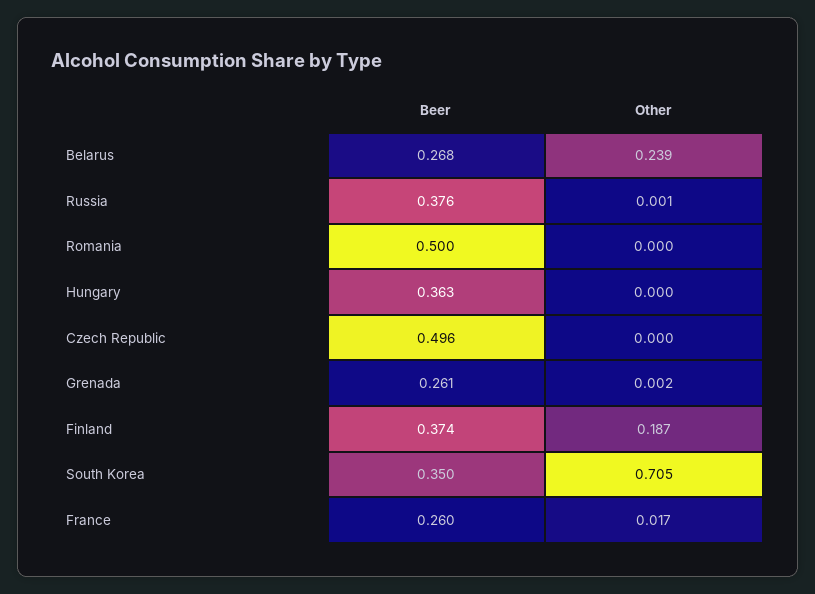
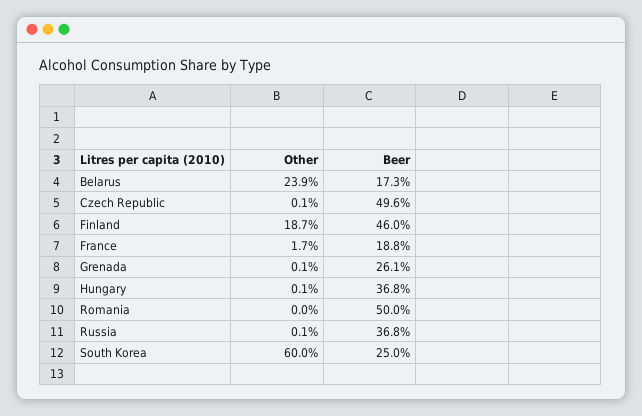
  {
    "Beer": {
-     "Belarus": 0.268,
+     "Belarus": 0.173,
-     "Russia": 0.376,
+     "Russia": 0.368,
      "Romania": 0.5,
-     "Hungary": 0.363,
+     "Hungary": 0.368,
      "Czech Republic": 0.496,
      "Grenada": 0.261,
-     "Finland": 0.374,
+     "Finland": 0.46,
-     "South Korea": 0.35,
+     "South Korea": 0.25,
-     "France": 0.26
+     "France": 0.188
    },
    "Other": {
      "Belarus": 0.239,
      "Russia": 0.001,
      "Romania": 0,
-     "Hungary": 0,
+     "Hungary": 0.001,
-     "Czech Republic": 0,
+     "Czech Republic": 0.001,
-     "Grenada": 0.002,
+     "Grenada": 0.001,
      "Finland": 0.187,
-     "South Korea": 0.705,
+     "South Korea": 0.6,
      "France": 0.017
    }
  }

